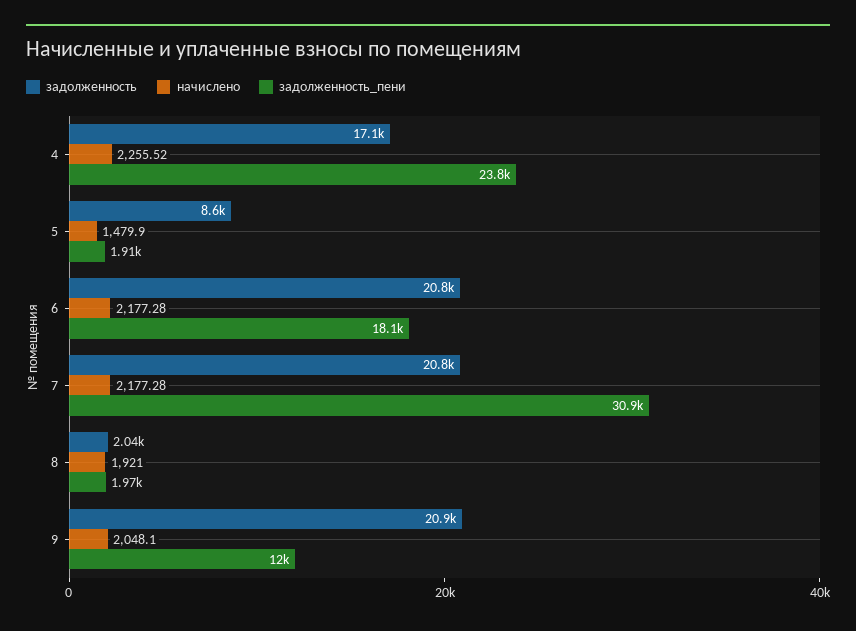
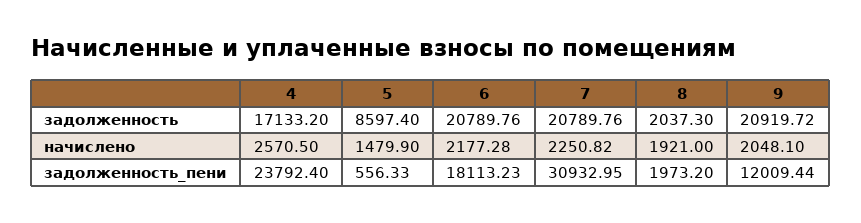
  {
    "задолженность": {
      "4": 17133.2,
      "5": 8597.4,
      "6": 20789.76,
      "7": 20789.76,
      "8": 2037.3,
      "9": 20919.72
    },
    "начислено": {
-     "4": 2255.52,
+     "4": 2570.5,
      "5": 1479.9,
      "6": 2177.28,
-     "7": 2177.28,
+     "7": 2250.82,
      "8": 1921,
      "9": 2048.1
    },
    "задолженность_пени": {
      "4": 23792.4,
-     "5": 1910,
+     "5": 556.33,
      "6": 18113.23,
      "7": 30932.95,
      "8": 1973.2,
      "9": 12009.44
    }
  }

